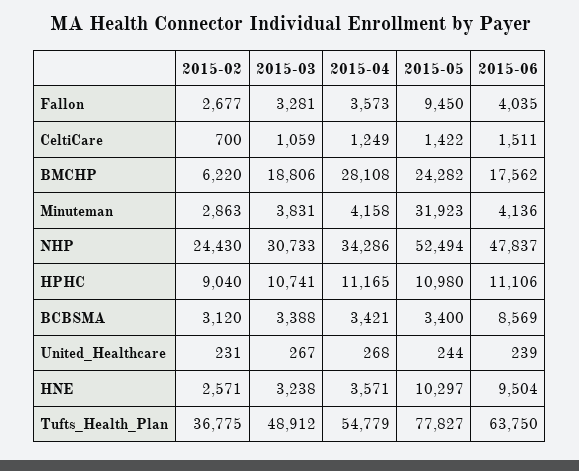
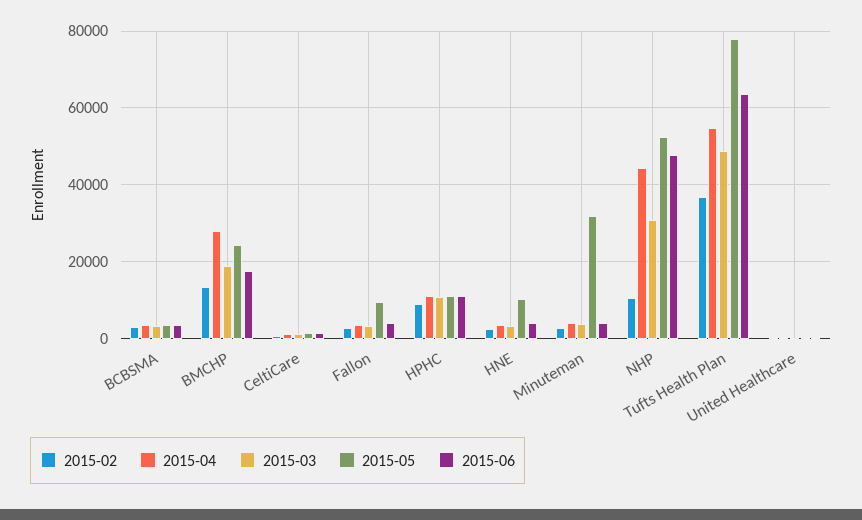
  {
    "2015-02": {
      "Fallon": 2677,
      "CeltiCare": 700,
-     "BMCHP": 6220,
+     "BMCHP": 14000,
      "Minuteman": 2863,
-     "NHP": 24430,
+     "NHP": 10000,
      "HPHC": 9040,
      "BCBSMA": 3120,
      "United_Healthcare": 231,
      "HNE": 2571,
      "Tufts_Health_Plan": 36775
    },
    "2015-03": {
      "Fallon": 3281,
      "CeltiCare": 1059,
      "BMCHP": 18806,
      "Minuteman": 3831,
      "NHP": 30733,
      "HPHC": 10741,
      "BCBSMA": 3388,
      "United_Healthcare": 267,
      "HNE": 3238,
      "Tufts_Health_Plan": 48912
    },
    "2015-04": {
      "Fallon": 3573,
      "CeltiCare": 1249,
      "BMCHP": 28108,
      "Minuteman": 4158,
-     "NHP": 34286,
+     "NHP": 44000,
      "HPHC": 11165,
      "BCBSMA": 3421,
      "United_Healthcare": 268,
      "HNE": 3571,
      "Tufts_Health_Plan": 54779
    },
    "2015-05": {
      "Fallon": 9450,
      "CeltiCare": 1422,
      "BMCHP": 24282,
      "Minuteman": 31923,
      "NHP": 52494,
      "HPHC": 10980,
      "BCBSMA": 3400,
      "United_Healthcare": 244,
      "HNE": 10297,
      "Tufts_Health_Plan": 77827
    },
    "2015-06": {
      "Fallon": 4035,
      "CeltiCare": 1511,
      "BMCHP": 17562,
      "Minuteman": 4136,
      "NHP": 47837,
      "HPHC": 11106,
-     "BCBSMA": 8569,
+     "BCBSMA": 4000,
      "United_Healthcare": 239,
-     "HNE": 9504,
+     "HNE": 4000,
      "Tufts_Health_Plan": 63750
    }
  }

